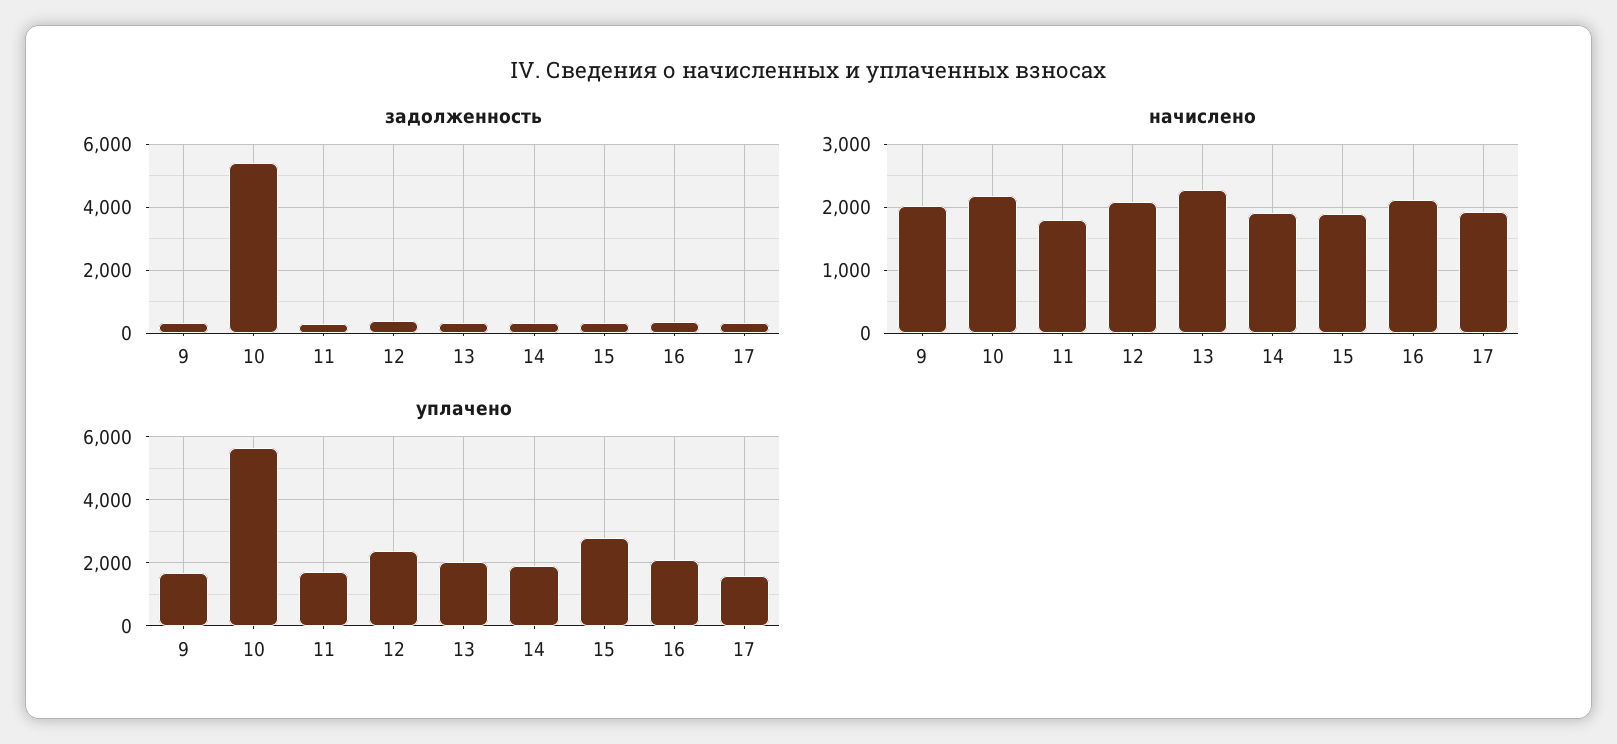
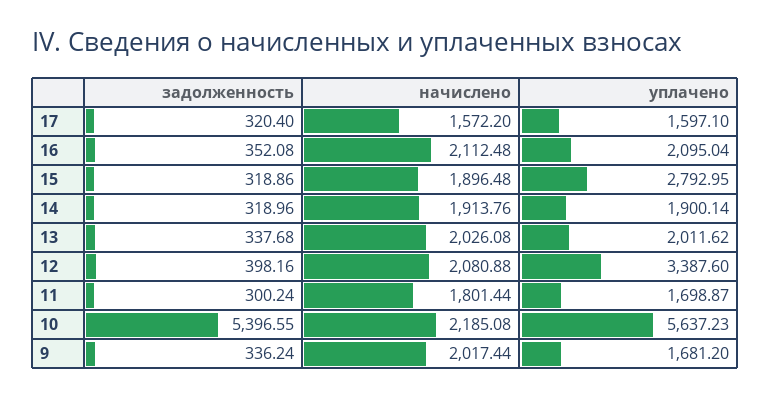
  {
    "задолженность": {
      "9": 336.24,
      "10": 5396.55,
      "11": 300.24,
      "12": 398.16,
      "13": 337.68,
      "14": 318.96,
      "15": 318.86,
      "16": 352.08,
      "17": 320.4
    },
    "начислено": {
      "9": 2017.44,
      "10": 2185.08,
      "11": 1801.44,
      "12": 2080.88,
-     "13": 2300,
+     "13": 2026.08,
      "14": 1913.76,
      "15": 1896.48,
      "16": 2112.48,
-     "17": 1900
+     "17": 1572.2
    },
    "уплачено": {
      "9": 1681.2,
      "10": 5637.23,
      "11": 1698.87,
-     "12": 2400,
+     "12": 3387.6,
      "13": 2011.62,
      "14": 1900.14,
      "15": 2792.95,
      "16": 2095.04,
      "17": 1597.1
    }
  }

